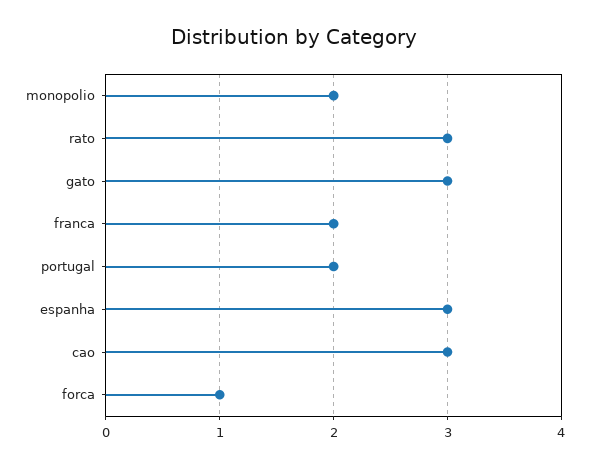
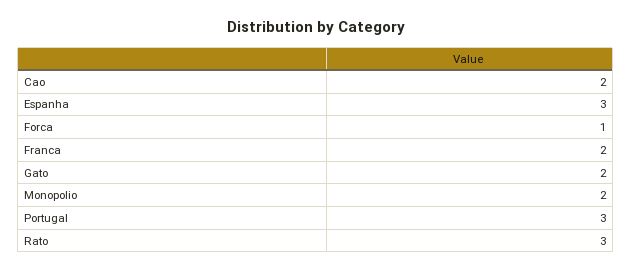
  {
    "monopolio": 2,
    "rato": 3,
-   "gato": 3,
+   "gato": 2,
    "franca": 2,
-   "portugal": 2,
+   "portugal": 3,
    "espanha": 3,
-   "cao": 3,
+   "cao": 2,
    "forca": 1
  }

